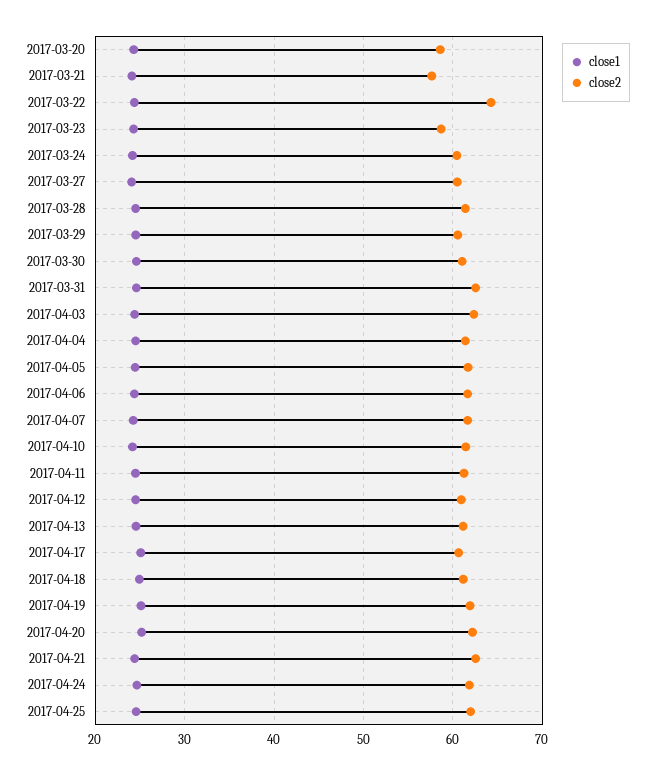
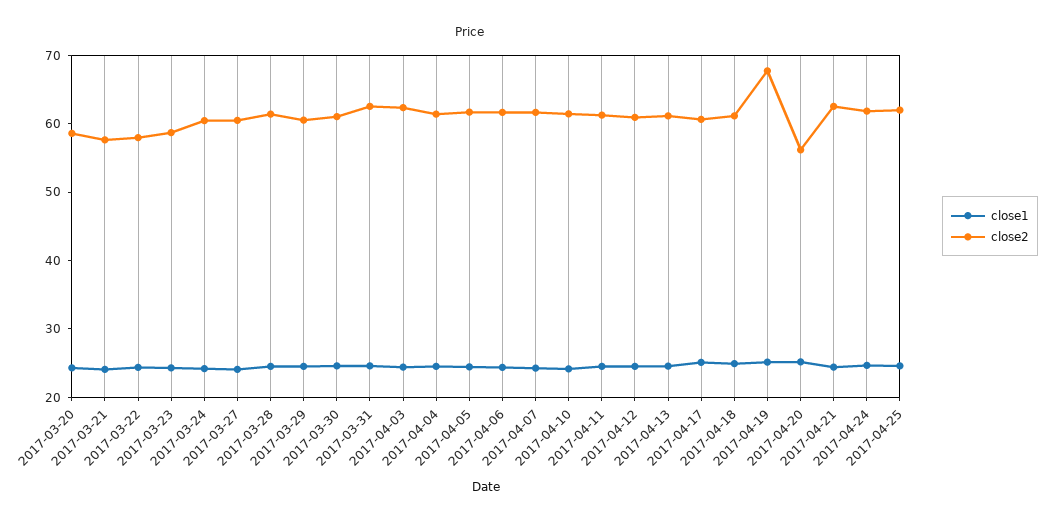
  {
    "close1": {
      "2017-03-20": 24,
      "2017-03-21": 24,
      "2017-03-22": 24,
      "2017-03-23": 24,
      "2017-03-24": 24,
      "2017-03-27": 24,
      "2017-03-28": 25,
      "2017-03-29": 25,
      "2017-03-30": 25,
      "2017-03-31": 25,
      "2017-04-03": 24,
      "2017-04-04": 25,
      "2017-04-05": 24,
      "2017-04-06": 24,
      "2017-04-07": 24,
      "2017-04-10": 24,
      "2017-04-11": 24,
      "2017-04-12": 25,
      "2017-04-13": 25,
      "2017-04-17": 25,
      "2017-04-18": 25,
      "2017-04-19": 25,
      "2017-04-20": 25,
      "2017-04-21": 24,
      "2017-04-24": 25,
      "2017-04-25": 25
    },
    "close2": {
      "2017-03-20": 59,
      "2017-03-21": 58,
-     "2017-03-22": 64,
+     "2017-03-22": 58,
      "2017-03-23": 59,
      "2017-03-24": 60,
      "2017-03-27": 60,
      "2017-03-28": 61,
      "2017-03-29": 61,
      "2017-03-30": 61,
      "2017-03-31": 63,
      "2017-04-03": 62,
      "2017-04-04": 61,
      "2017-04-05": 62,
      "2017-04-06": 62,
      "2017-04-07": 62,
      "2017-04-10": 61,
      "2017-04-11": 61,
      "2017-04-12": 61,
      "2017-04-13": 61,
      "2017-04-17": 61,
      "2017-04-18": 61,
-     "2017-04-19": 62,
+     "2017-04-19": 68,
-     "2017-04-20": 62,
+     "2017-04-20": 56,
      "2017-04-21": 63,
      "2017-04-24": 62,
      "2017-04-25": 62
    }
  }

